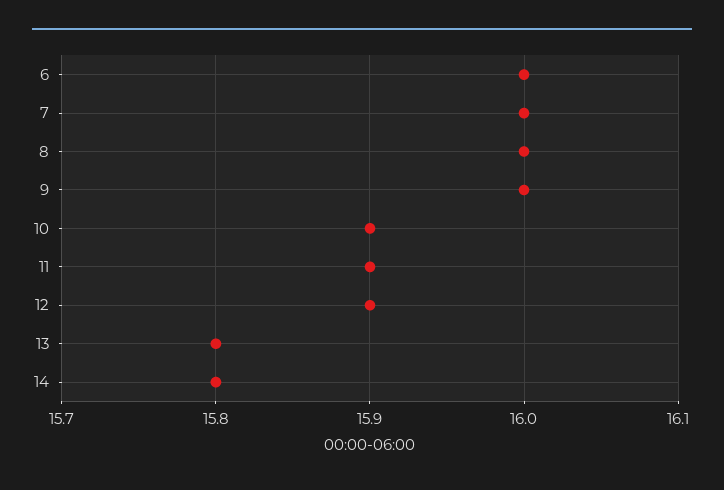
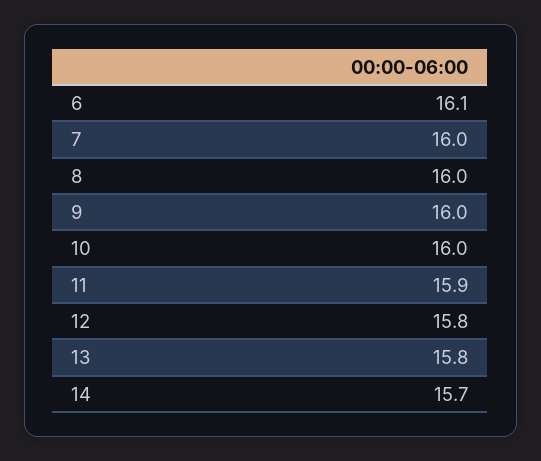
  {
-   "6": 16,
+   "6": 16.1,
    "7": 16,
    "8": 16,
    "9": 16,
-   "10": 15.9,
+   "10": 16,
    "11": 15.9,
-   "12": 15.9,
+   "12": 15.8,
    "13": 15.8,
-   "14": 15.8
+   "14": 15.7
  }

